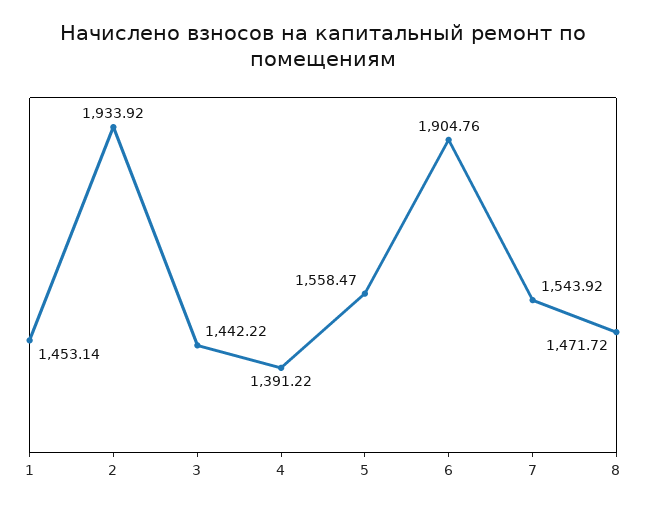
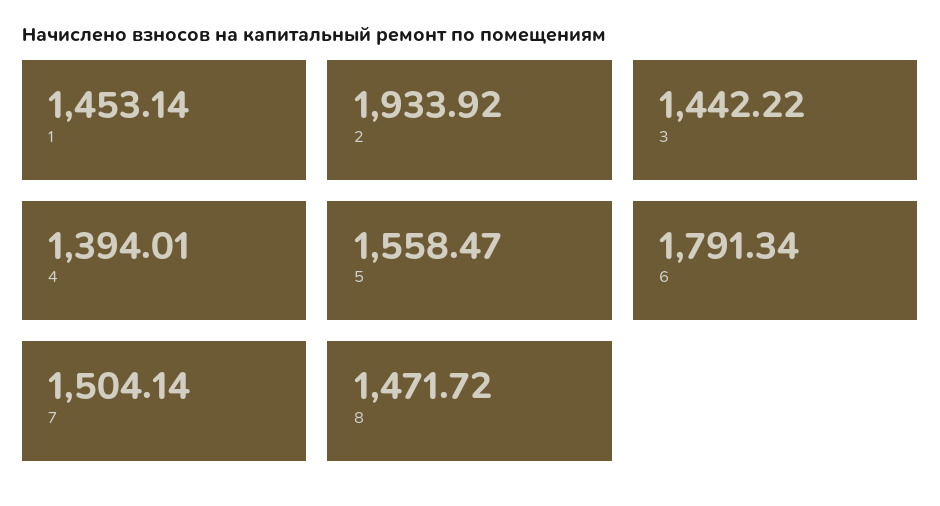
  {
    "1": 1453.14,
    "2": 1933.92,
    "3": 1442.22,
-   "4": 1391.22,
+   "4": 1394.01,
    "5": 1558.47,
-   "6": 1904.76,
+   "6": 1791.34,
-   "7": 1543.92,
+   "7": 1504.14,
    "8": 1471.72
  }

